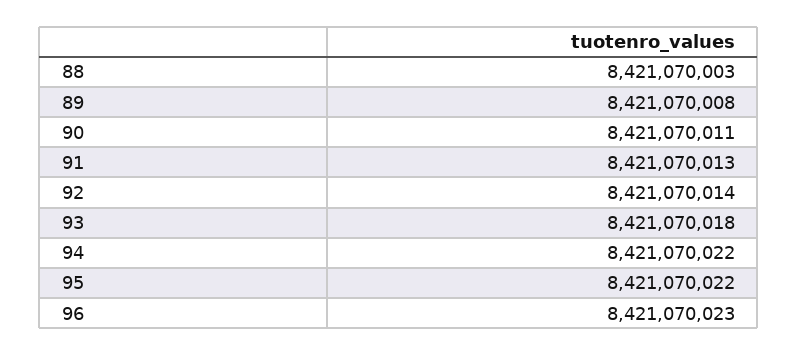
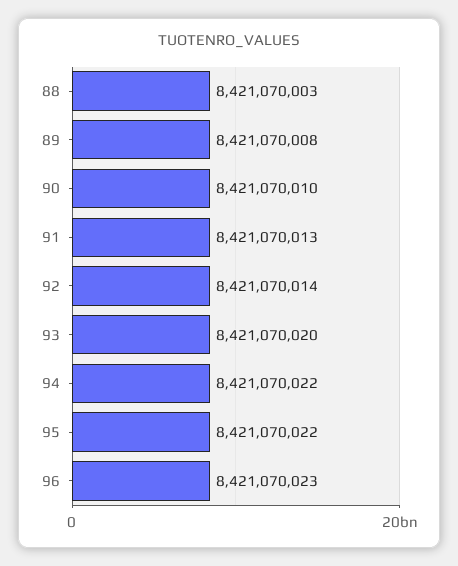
  {
    "88": 8421070003,
    "89": 8421070008,
-   "90": 8421070011,
+   "90": 8421070010,
    "91": 8421070013,
    "92": 8421070014,
-   "93": 8421070018,
+   "93": 8421070020,
    "94": 8421070022,
    "95": 8421070022,
    "96": 8421070023
  }

